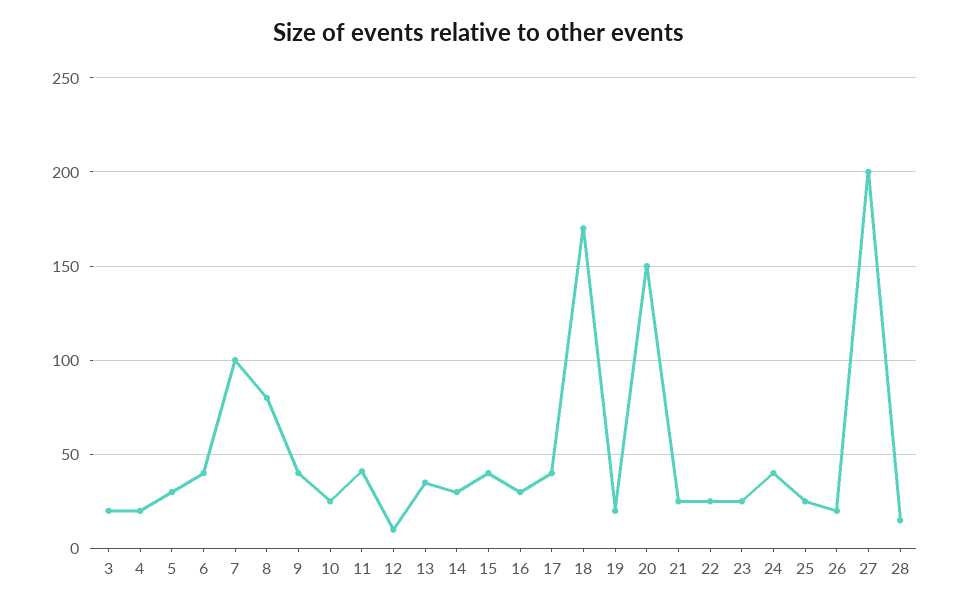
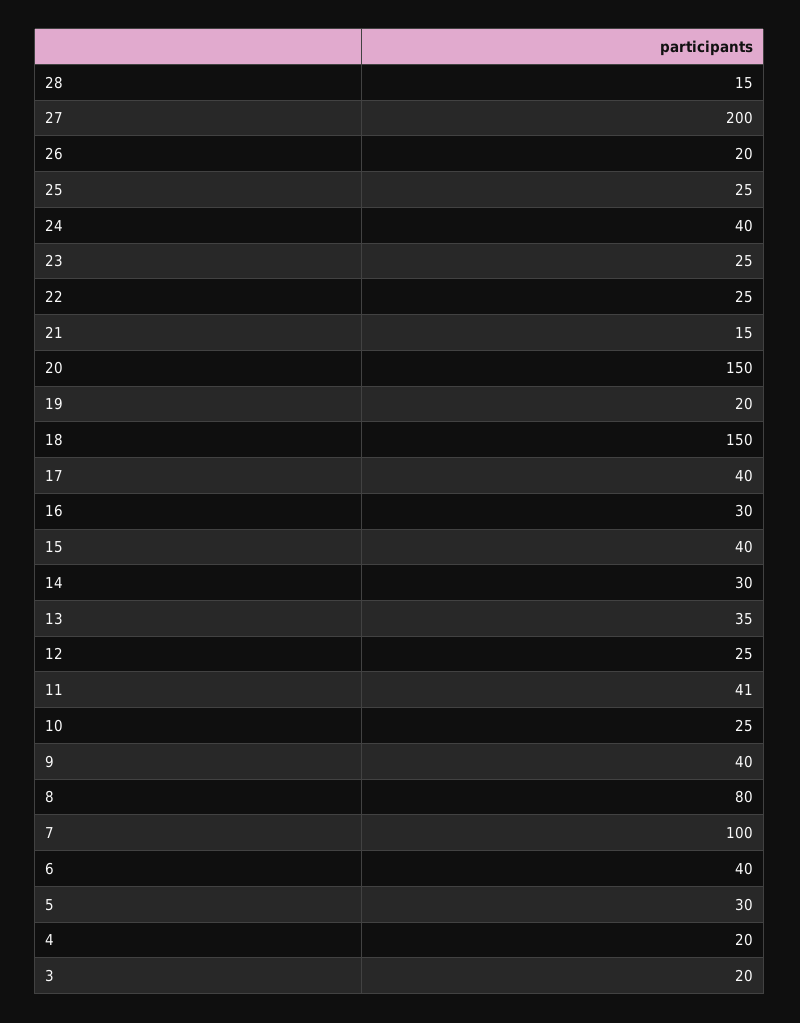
  {
    "3": 20,
    "4": 20,
    "5": 30,
    "6": 40,
    "7": 100,
    "8": 80,
    "9": 40,
    "10": 25,
    "11": 41,
-   "12": 10,
+   "12": 25,
    "13": 35,
    "14": 30,
    "15": 40,
    "16": 30,
    "17": 40,
-   "18": 170,
+   "18": 150,
    "19": 20,
    "20": 150,
-   "21": 25,
+   "21": 15,
    "22": 25,
    "23": 25,
    "24": 40,
    "25": 25,
    "26": 20,
    "27": 200,
    "28": 15
  }

